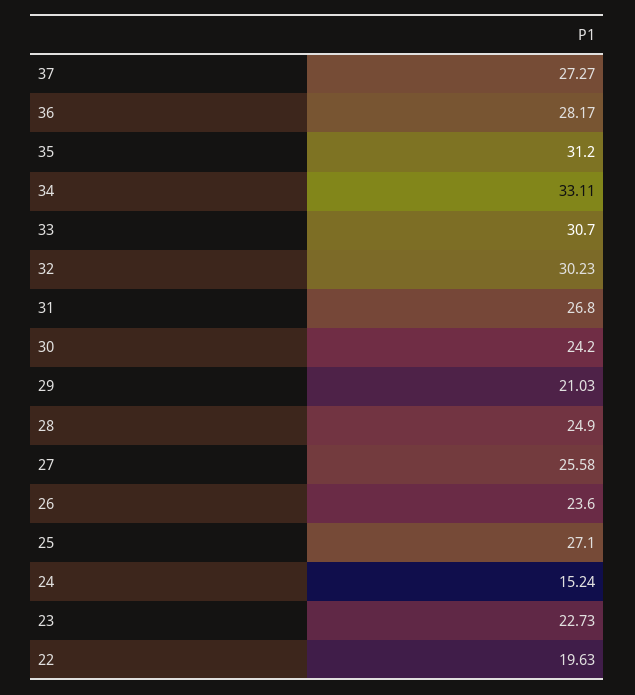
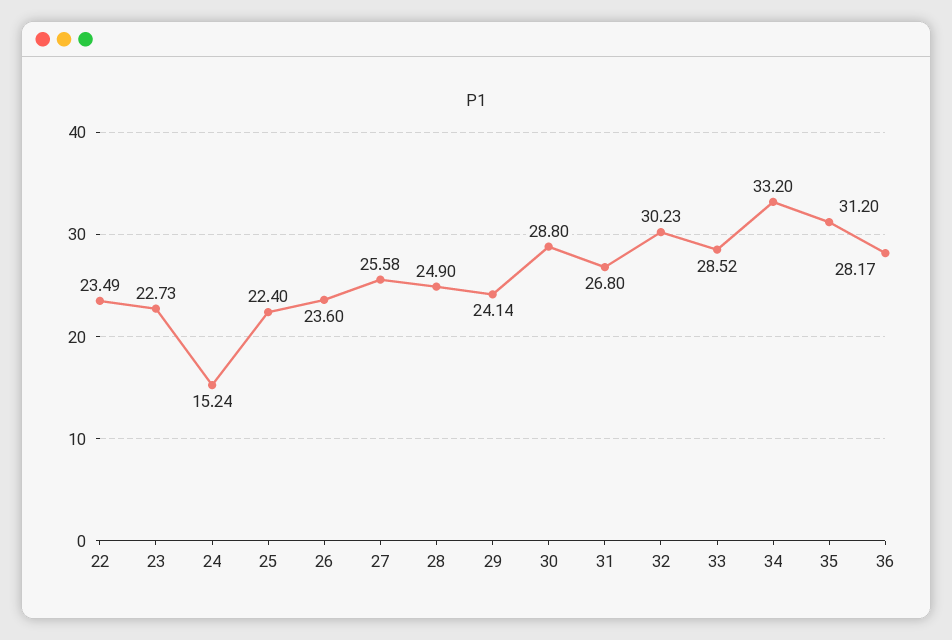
  {
-   "37": 27.27,
    "36": 28.17,
    "35": 31.2,
-   "34": 33.11,
+   "34": 33.2,
-   "33": 30.7,
+   "33": 28.52,
    "32": 30.23,
    "31": 26.8,
-   "30": 24.2,
+   "30": 28.8,
-   "29": 21.03,
+   "29": 24.14,
    "28": 24.9,
    "27": 25.58,
    "26": 23.6,
-   "25": 27.1,
+   "25": 22.4,
    "24": 15.24,
    "23": 22.73,
-   "22": 19.63
+   "22": 23.49
  }

